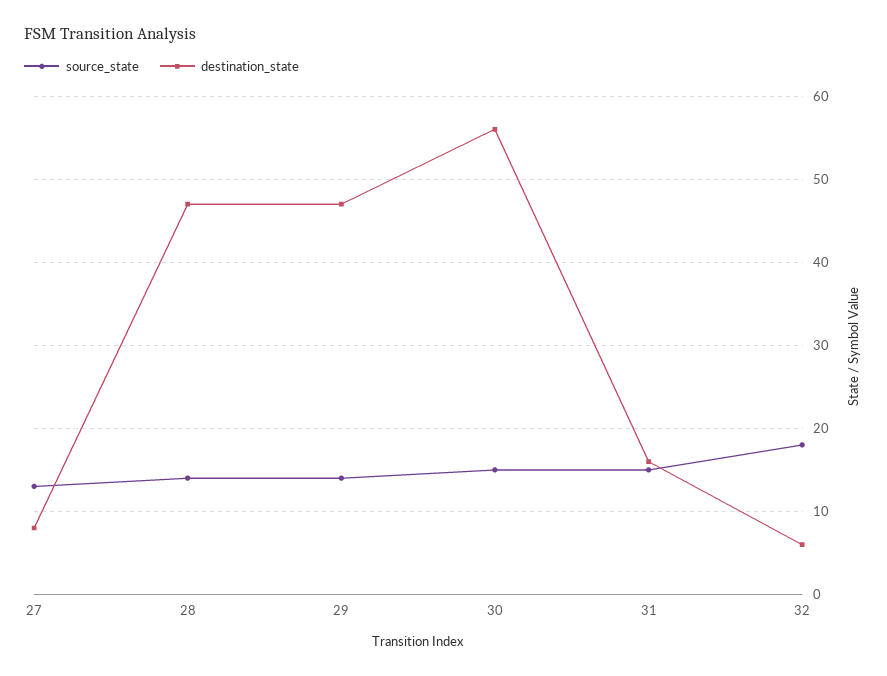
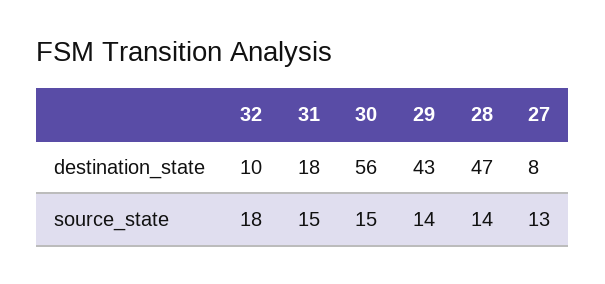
  {
    "source_state": {
      "27": 13,
      "28": 14,
      "29": 14,
      "30": 15,
      "31": 15,
      "32": 18
    },
    "destination_state": {
      "27": 8,
      "28": 47,
-     "29": 47,
+     "29": 43,
      "30": 56,
-     "31": 16,
+     "31": 18,
-     "32": 6
+     "32": 10
    }
  }

